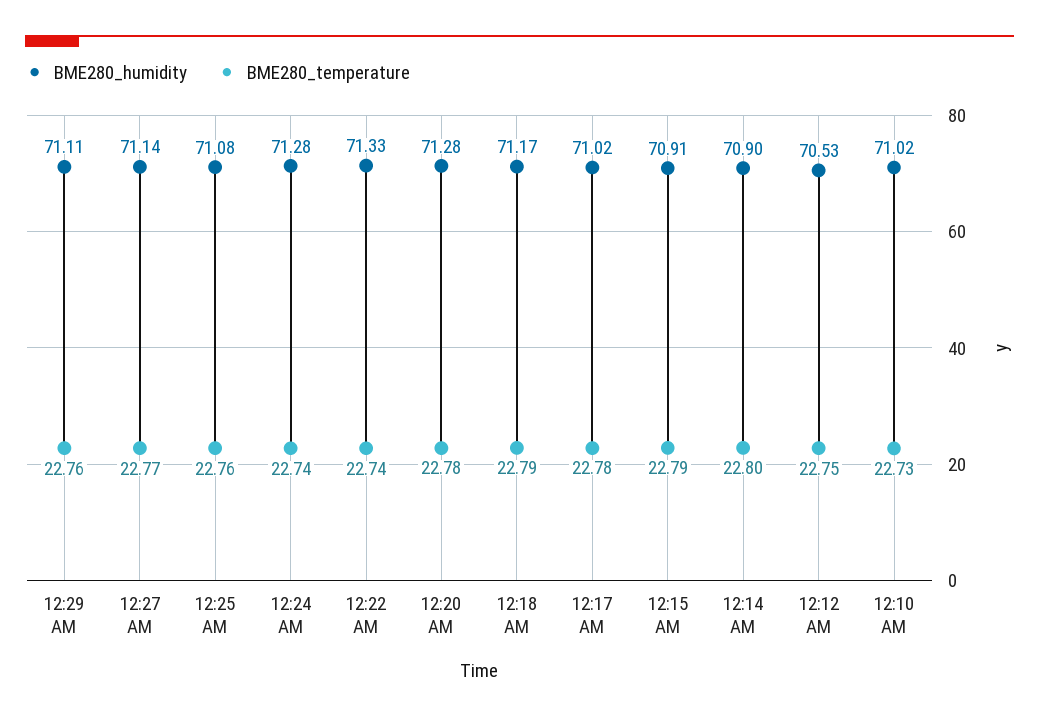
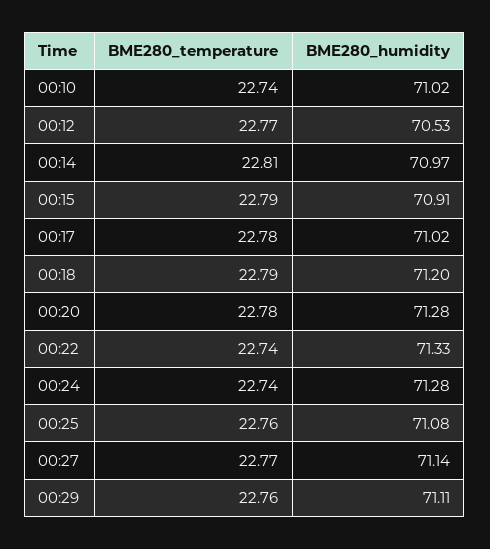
  {
    "BME280_humidity": {
      "12:29 AM": 71.11,
      "12:27 AM": 71.14,
      "12:25 AM": 71.08,
      "12:24 AM": 71.28,
      "12:22 AM": 71.33,
      "12:20 AM": 71.28,
-     "12:18 AM": 71.17,
+     "12:18 AM": 71.2,
      "12:17 AM": 71.02,
      "12:15 AM": 70.91,
-     "12:14 AM": 70.9,
+     "12:14 AM": 70.97,
      "12:12 AM": 70.53,
      "12:10 AM": 71.02
    },
    "BME280_temperature": {
      "12:29 AM": 22.76,
      "12:27 AM": 22.77,
      "12:25 AM": 22.76,
      "12:24 AM": 22.74,
      "12:22 AM": 22.74,
      "12:20 AM": 22.78,
      "12:18 AM": 22.79,
      "12:17 AM": 22.78,
      "12:15 AM": 22.79,
-     "12:14 AM": 22.8,
+     "12:14 AM": 22.81,
-     "12:12 AM": 22.75,
+     "12:12 AM": 22.77,
-     "12:10 AM": 22.73
+     "12:10 AM": 22.74
    }
  }

